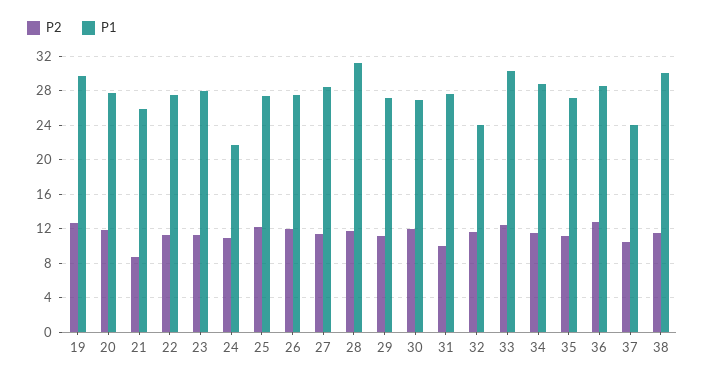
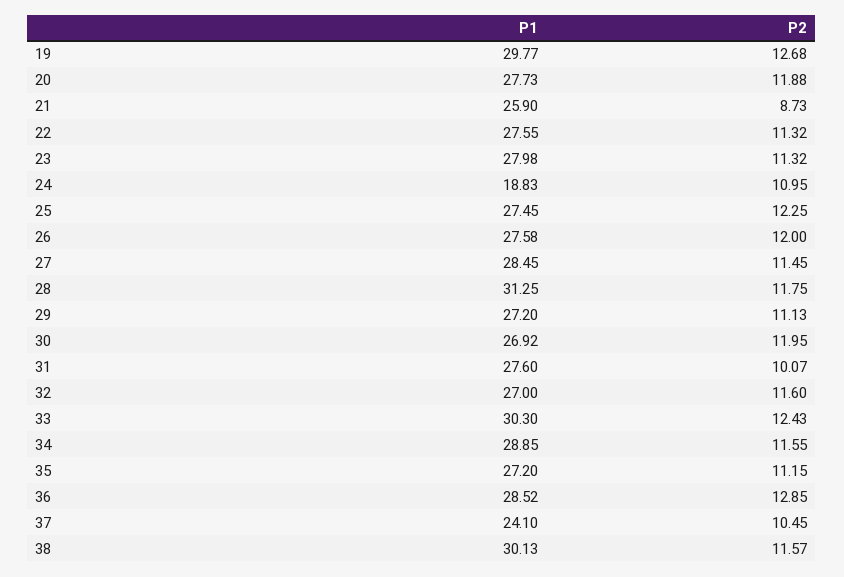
  {
    "P2": {
      "19": 12.68,
      "20": 11.88,
      "21": 8.73,
      "22": 11.32,
      "23": 11.32,
      "24": 10.95,
      "25": 12.25,
      "26": 12,
      "27": 11.45,
      "28": 11.75,
      "29": 11.13,
      "30": 11.95,
      "31": 10.07,
      "32": 11.6,
      "33": 12.43,
      "34": 11.55,
      "35": 11.15,
      "36": 12.85,
      "37": 10.45,
      "38": 11.57
    },
    "P1": {
      "19": 29.77,
      "20": 27.73,
      "21": 25.9,
      "22": 27.55,
      "23": 27.98,
-     "24": 22,
+     "24": 18.83,
      "25": 27.45,
      "26": 27.58,
      "27": 28.45,
      "28": 31.25,
      "29": 27.2,
      "30": 26.92,
      "31": 27.6,
-     "32": 24,
+     "32": 27,
      "33": 30.3,
      "34": 28.85,
      "35": 27.2,
      "36": 28.52,
      "37": 24.1,
      "38": 30.13
    }
  }

